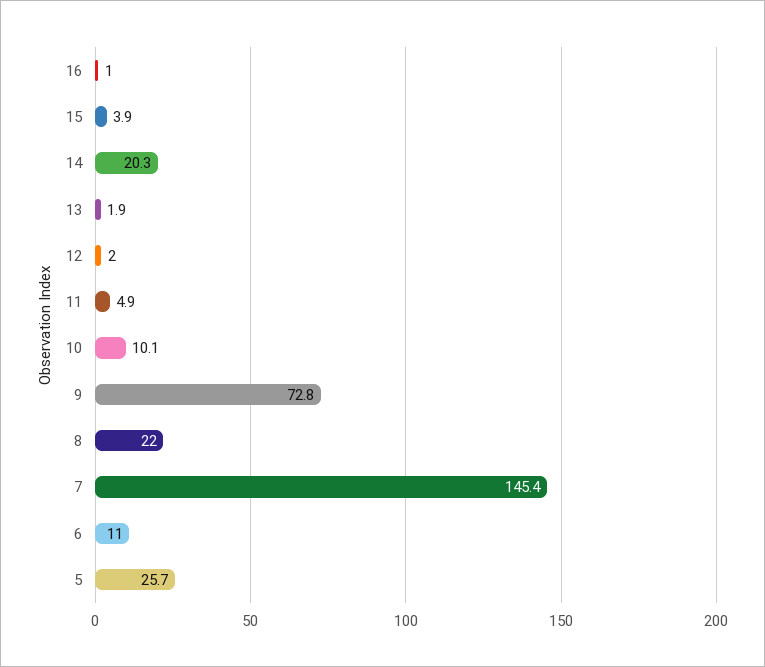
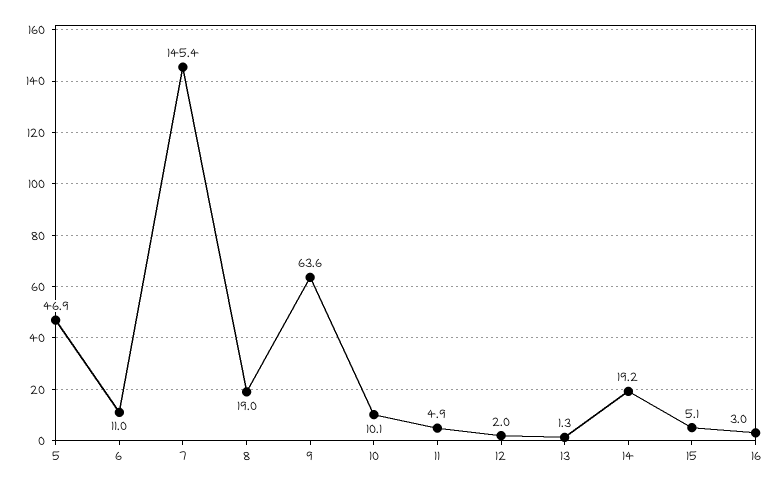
  {
-   "16": 1,
+   "16": 3,
-   "15": 3.9,
+   "15": 5.1,
-   "14": 20.3,
+   "14": 19.2,
-   "13": 1.9,
+   "13": 1.3,
    "12": 2,
    "11": 4.9,
    "10": 10.1,
-   "9": 72.8,
+   "9": 63.6,
-   "8": 22,
+   "8": 19,
    "7": 145.4,
    "6": 11,
-   "5": 25.7
+   "5": 46.9
  }

